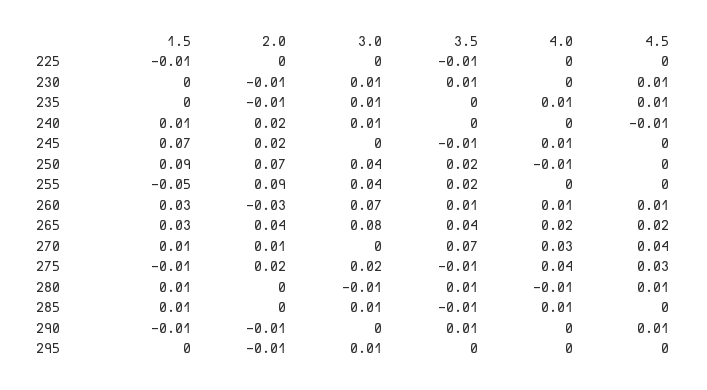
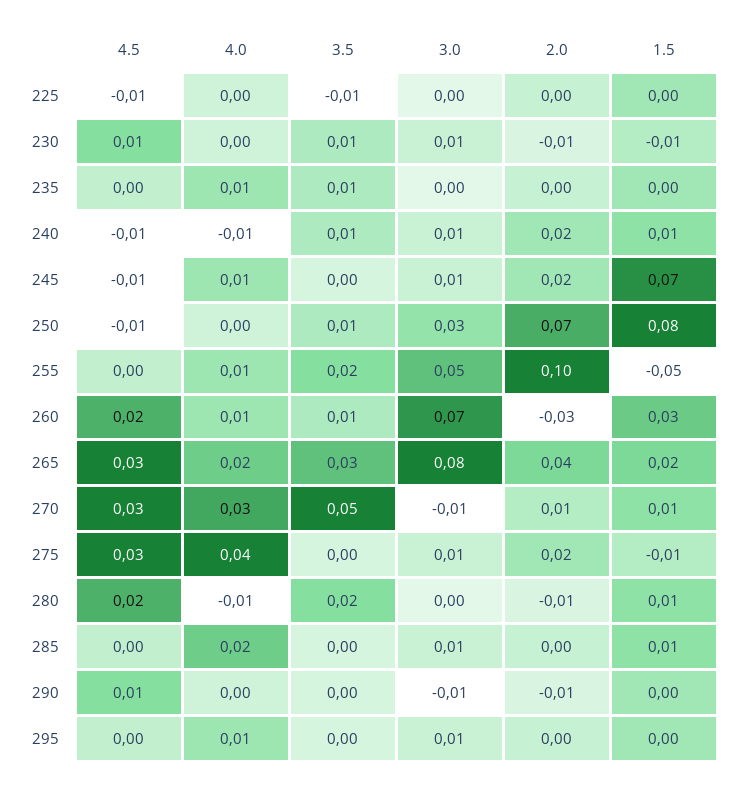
  {
    "1.5": {
-     "225": -0.01,
+     "225": 0,
-     "230": 0,
+     "230": -0.01,
      "235": 0,
      "240": 0.01,
      "245": 0.07,
-     "250": 0.09,
+     "250": 0.08,
      "255": -0.05,
      "260": 0.03,
-     "265": 0.03,
+     "265": 0.02,
      "270": 0.01,
      "275": -0.01,
      "280": 0.01,
      "285": 0.01,
-     "290": -0.01,
+     "290": 0,
      "295": 0
    },
    "2.0": {
      "225": 0,
      "230": -0.01,
-     "235": -0.01,
+     "235": 0,
      "240": 0.02,
      "245": 0.02,
      "250": 0.07,
-     "255": 0.09,
+     "255": 0.1,
      "260": -0.03,
      "265": 0.04,
      "270": 0.01,
      "275": 0.02,
-     "280": 0,
+     "280": -0.01,
      "285": 0,
      "290": -0.01,
-     "295": -0.01
+     "295": 0
    },
    "3.0": {
      "225": 0,
      "230": 0.01,
-     "235": 0.01,
+     "235": 0,
      "240": 0.01,
-     "245": 0,
+     "245": 0.01,
-     "250": 0.04,
+     "250": 0.03,
-     "255": 0.04,
+     "255": 0.05,
      "260": 0.07,
      "265": 0.08,
-     "270": 0,
+     "270": -0.01,
-     "275": 0.02,
+     "275": 0.01,
-     "280": -0.01,
+     "280": 0,
      "285": 0.01,
-     "290": 0,
+     "290": -0.01,
      "295": 0.01
    },
    "3.5": {
      "225": -0.01,
      "230": 0.01,
-     "235": 0,
+     "235": 0.01,
-     "240": 0,
+     "240": 0.01,
-     "245": -0.01,
+     "245": 0,
-     "250": 0.02,
+     "250": 0.01,
      "255": 0.02,
      "260": 0.01,
-     "265": 0.04,
+     "265": 0.03,
-     "270": 0.07,
+     "270": 0.05,
-     "275": -0.01,
+     "275": 0,
-     "280": 0.01,
+     "280": 0.02,
-     "285": -0.01,
+     "285": 0,
-     "290": 0.01,
+     "290": 0,
      "295": 0
    },
    "4.0": {
      "225": 0,
      "230": 0,
      "235": 0.01,
-     "240": 0,
+     "240": -0.01,
      "245": 0.01,
-     "250": -0.01,
+     "250": 0,
-     "255": 0,
+     "255": 0.01,
      "260": 0.01,
      "265": 0.02,
      "270": 0.03,
      "275": 0.04,
      "280": -0.01,
-     "285": 0.01,
+     "285": 0.02,
      "290": 0,
-     "295": 0
+     "295": 0.01
    },
    "4.5": {
-     "225": 0,
+     "225": -0.01,
      "230": 0.01,
-     "235": 0.01,
+     "235": 0,
      "240": -0.01,
-     "245": 0,
+     "245": -0.01,
-     "250": 0,
+     "250": -0.01,
      "255": 0,
-     "260": 0.01,
+     "260": 0.02,
-     "265": 0.02,
+     "265": 0.03,
-     "270": 0.04,
+     "270": 0.03,
      "275": 0.03,
-     "280": 0.01,
+     "280": 0.02,
      "285": 0,
      "290": 0.01,
      "295": 0
    }
  }

